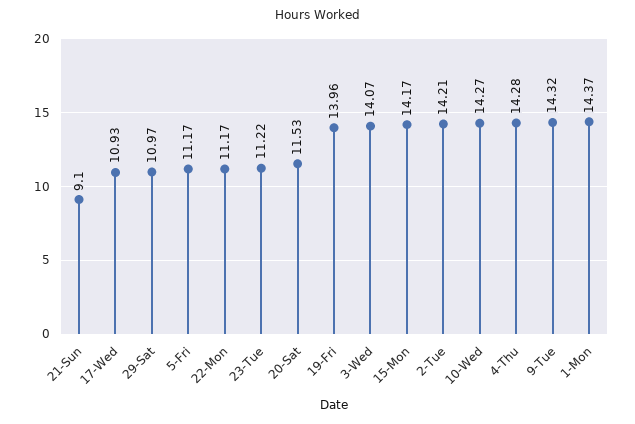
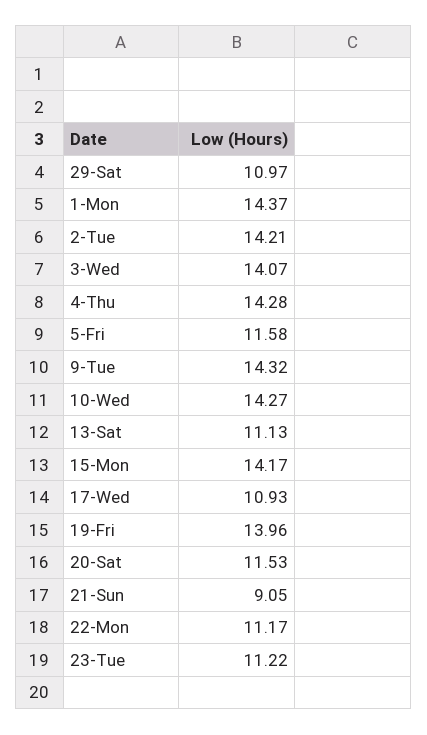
  {
-   "21-Sun": 9.1,
+   "21-Sun": 9.05,
    "17-Wed": 10.93,
    "29-Sat": 10.97,
-   "5-Fri": 11.17,
+   "5-Fri": 11.58,
    "22-Mon": 11.17,
    "23-Tue": 11.22,
    "20-Sat": 11.53,
    "19-Fri": 13.96,
    "3-Wed": 14.07,
    "15-Mon": 14.17,
    "2-Tue": 14.21,
    "10-Wed": 14.27,
    "4-Thu": 14.28,
    "9-Tue": 14.32,
-   "1-Mon": 14.37
+   "1-Mon": 14.37,
+   "13-Sat": 11.13
  }

